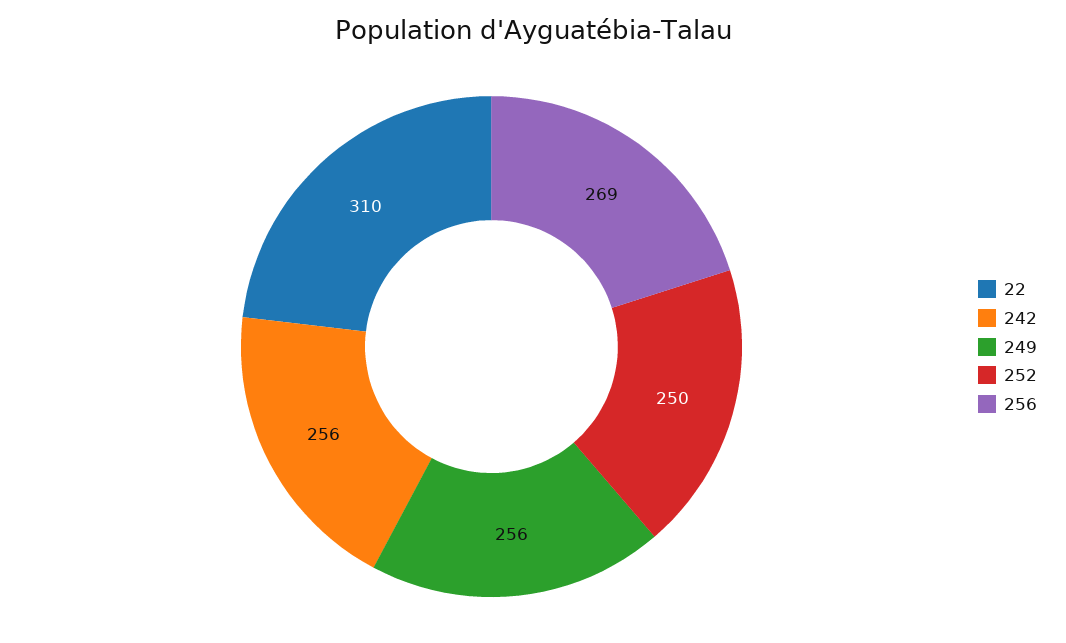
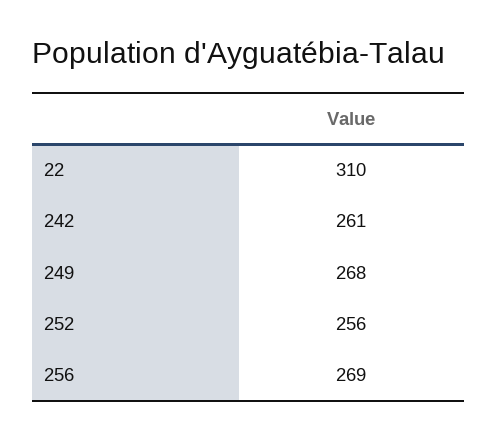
  {
    "22": 310,
-   "242": 256,
+   "242": 261,
-   "249": 256,
+   "249": 268,
-   "252": 250,
+   "252": 256,
    "256": 269
  }

